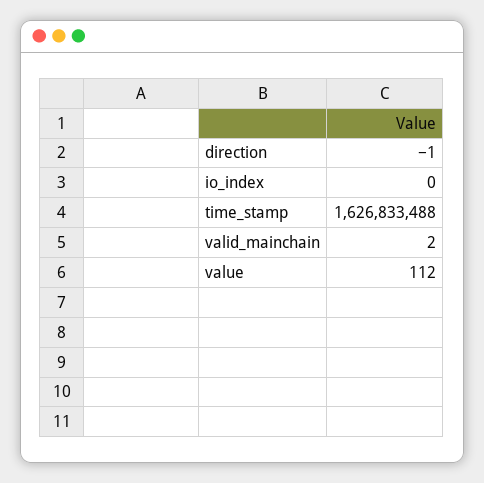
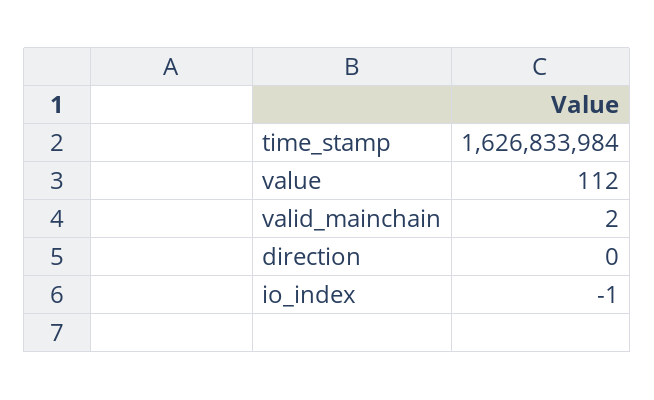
  {
-   "direction": -1,
+   "direction": 0,
-   "io_index": 0,
+   "io_index": -1,
-   "time_stamp": 1626833488,
+   "time_stamp": 1626833984,
    "valid_mainchain": 2,
    "value": 112
  }

